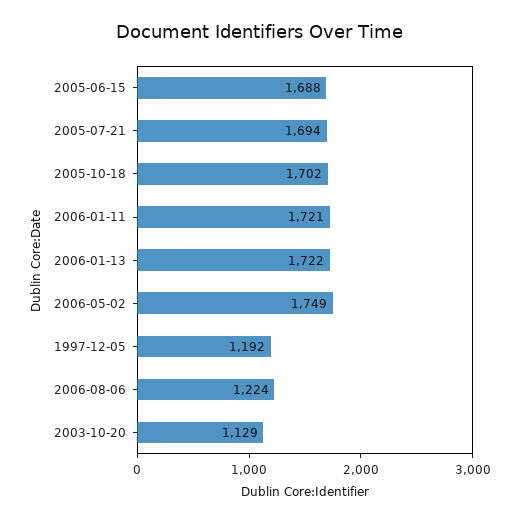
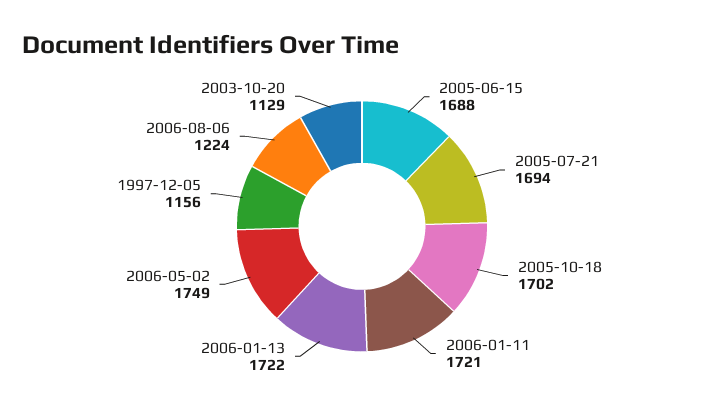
  {
    "2005-06-15": 1688,
    "2005-07-21": 1694,
    "2005-10-18": 1702,
    "2006-01-11": 1721,
    "2006-01-13": 1722,
    "2006-05-02": 1749,
-   "1997-12-05": 1192,
+   "1997-12-05": 1156,
    "2006-08-06": 1224,
    "2003-10-20": 1129
  }

